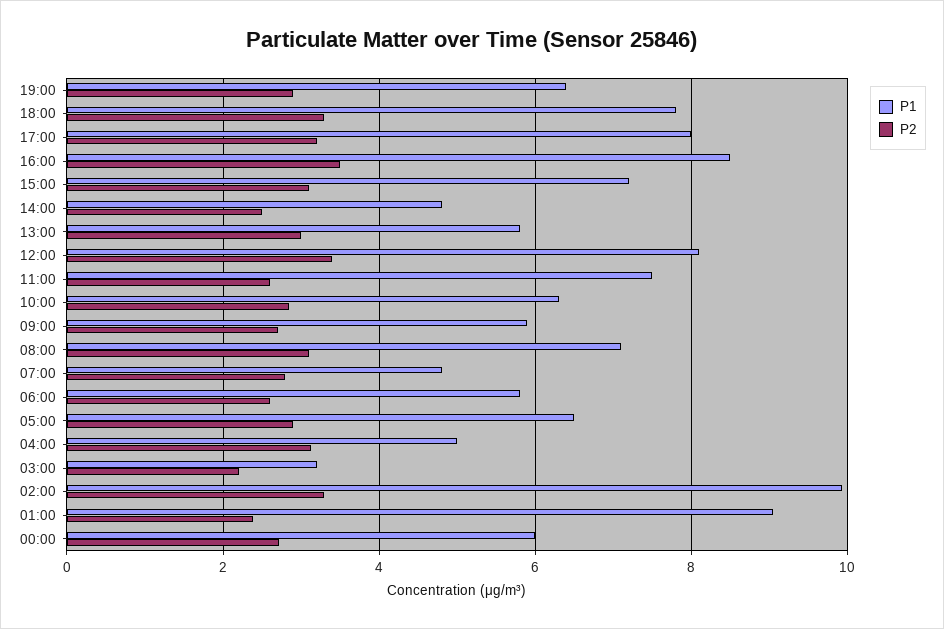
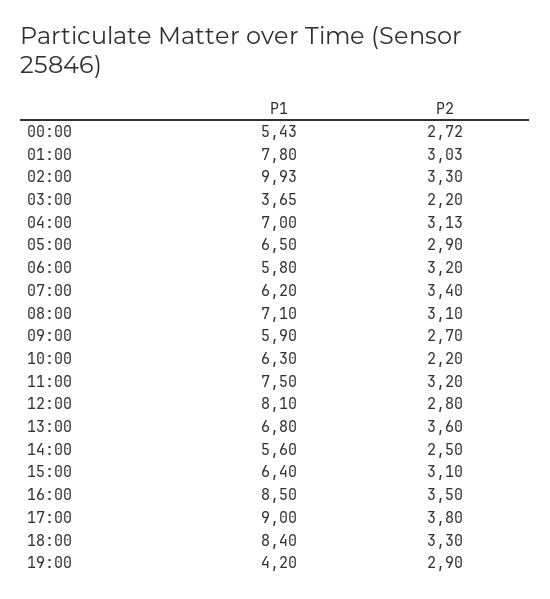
  {
    "P1": {
-     "19:00": 6.4,
+     "19:00": 4.2,
-     "18:00": 7.8,
+     "18:00": 8.4,
-     "17:00": 8,
+     "17:00": 9,
      "16:00": 8.5,
-     "15:00": 7.2,
+     "15:00": 6.4,
-     "14:00": 4.8,
+     "14:00": 5.6,
-     "13:00": 5.8,
+     "13:00": 6.8,
      "12:00": 8.1,
      "11:00": 7.5,
      "10:00": 6.3,
      "09:00": 5.9,
      "08:00": 7.1,
-     "07:00": 4.8,
+     "07:00": 6.2,
      "06:00": 5.8,
      "05:00": 6.5,
-     "04:00": 5,
+     "04:00": 7,
-     "03:00": 3.2,
+     "03:00": 3.65,
      "02:00": 9.93,
-     "01:00": 9,
+     "01:00": 7.8,
-     "00:00": 6
+     "00:00": 5.43
    },
    "P2": {
      "19:00": 2.9,
      "18:00": 3.3,
-     "17:00": 3.2,
+     "17:00": 3.8,
      "16:00": 3.5,
      "15:00": 3.1,
      "14:00": 2.5,
-     "13:00": 3,
+     "13:00": 3.6,
-     "12:00": 3.4,
+     "12:00": 2.8,
-     "11:00": 2.6,
+     "11:00": 3.2,
-     "10:00": 2.8,
+     "10:00": 2.2,
      "09:00": 2.7,
      "08:00": 3.1,
-     "07:00": 2.8,
+     "07:00": 3.4,
-     "06:00": 2.6,
+     "06:00": 3.2,
      "05:00": 2.9,
      "04:00": 3.13,
      "03:00": 2.2,
      "02:00": 3.3,
-     "01:00": 2.4,
+     "01:00": 3.03,
      "00:00": 2.72
    }
  }

